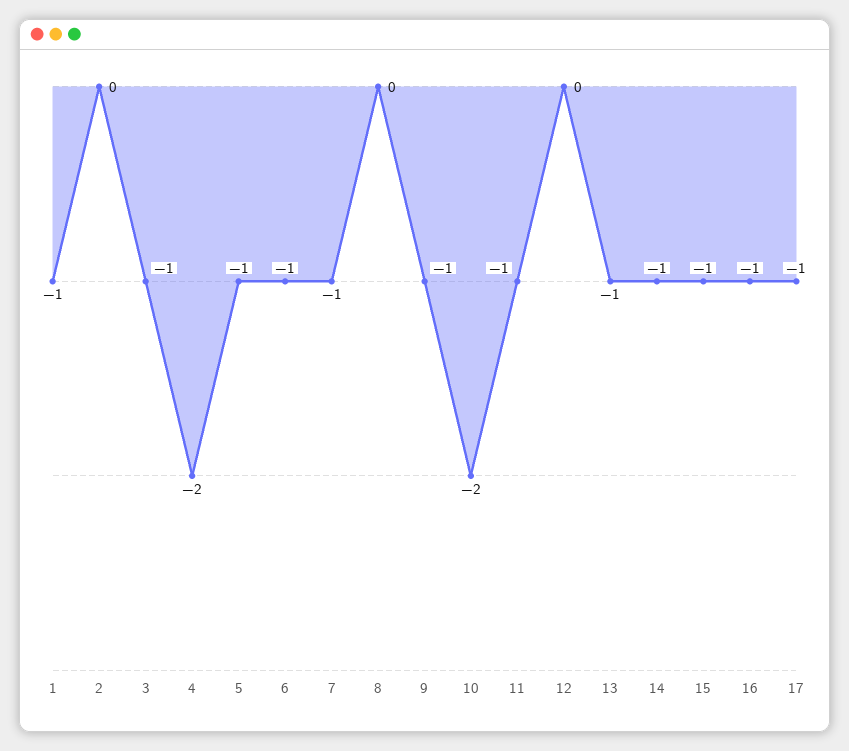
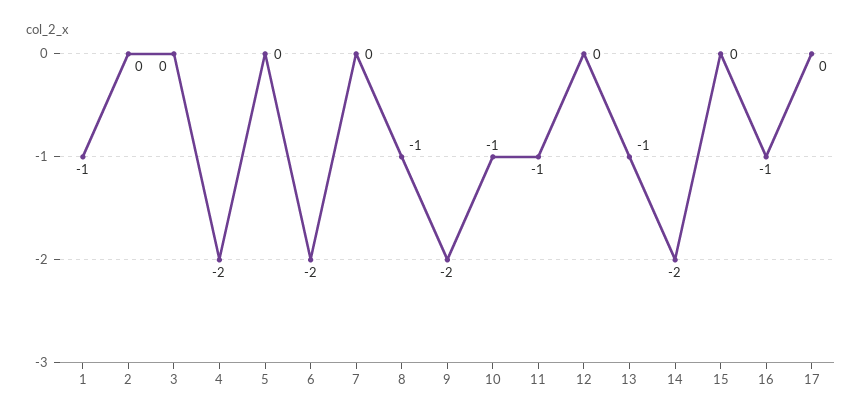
  {
    "1": -1,
    "2": 0,
-   "3": -1,
+   "3": 0,
    "4": -2,
-   "5": -1,
+   "5": 0,
-   "6": -1,
+   "6": -2,
-   "7": -1,
+   "7": 0,
-   "8": 0,
+   "8": -1,
-   "9": -1,
+   "9": -2,
-   "10": -2,
+   "10": -1,
    "11": -1,
    "12": 0,
    "13": -1,
-   "14": -1,
+   "14": -2,
-   "15": -1,
+   "15": 0,
    "16": -1,
-   "17": -1
+   "17": 0
  }

